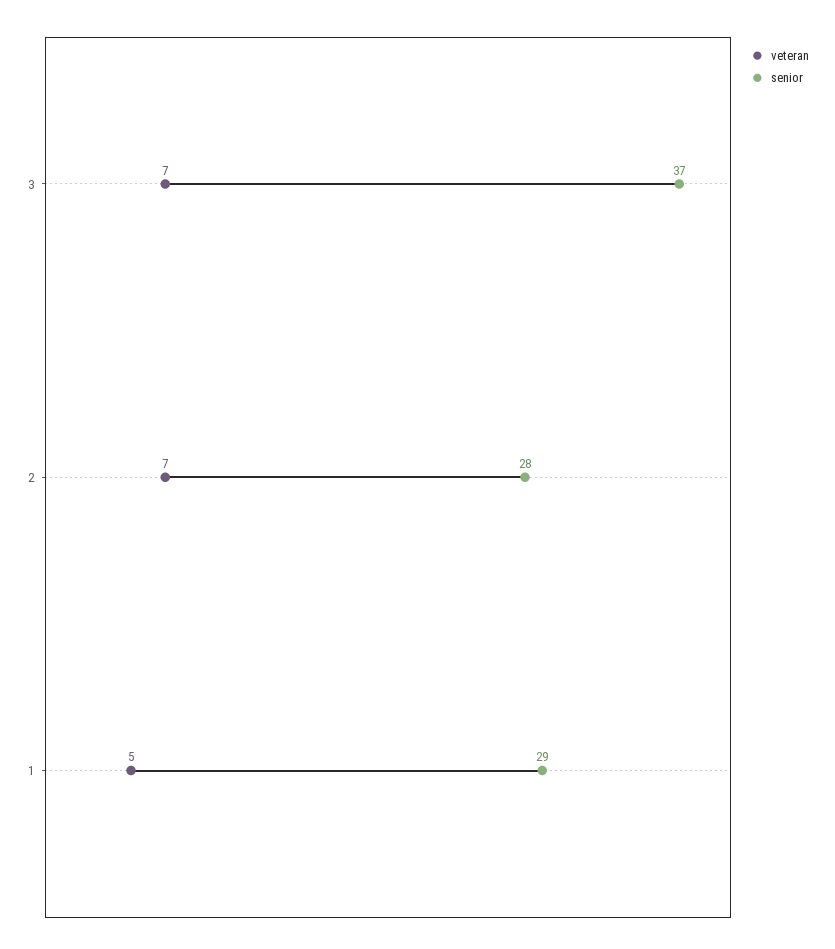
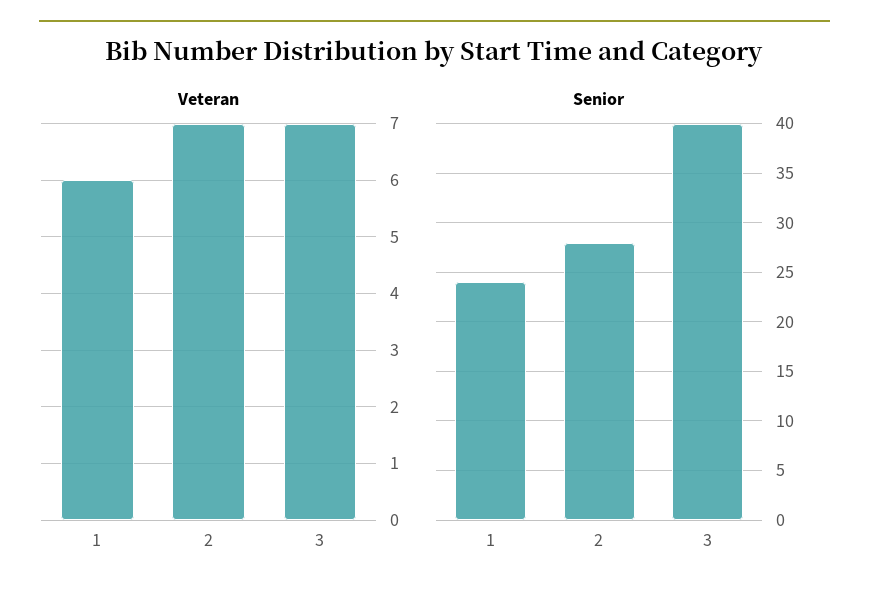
  {
    "veteran": {
      "3": 7,
      "2": 7,
-     "1": 5
+     "1": 6
    },
    "senior": {
-     "3": 37,
+     "3": 40,
      "2": 28,
-     "1": 29
+     "1": 24
    }
  }

